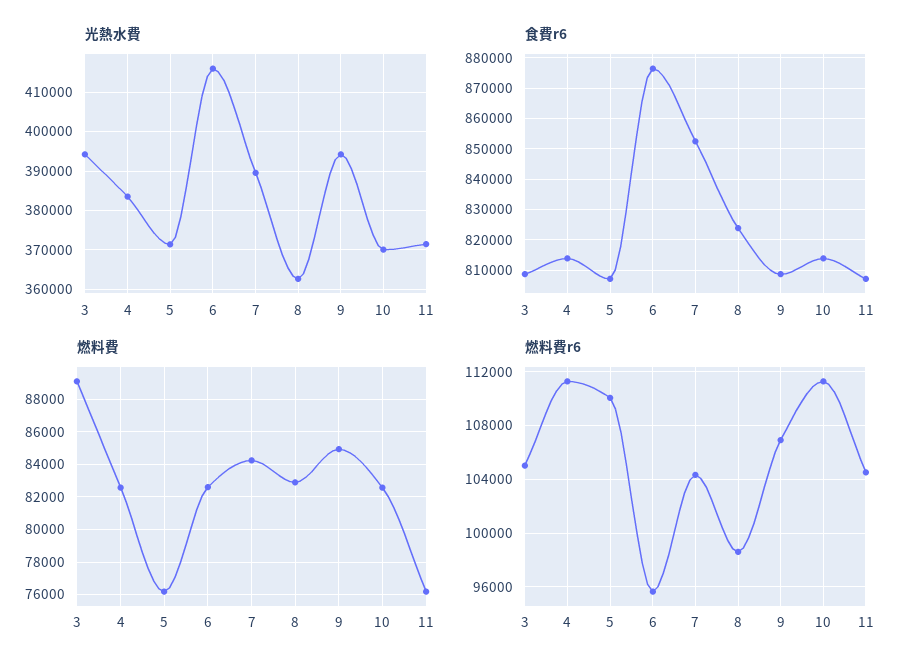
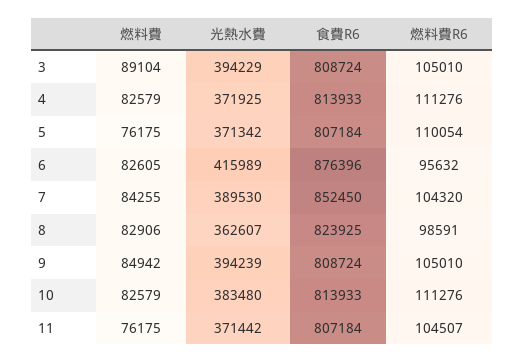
  {
    "光熱水費": {
      "3": 394229,
-     "4": 384000,
+     "4": 371925,
      "5": 371342,
      "6": 415989,
      "7": 389530,
      "8": 362607,
      "9": 394239,
-     "10": 370000,
+     "10": 383480,
      "11": 371442
    },
    "食費r6": {
      "3": 808724,
      "4": 813933,
      "5": 807184,
      "6": 876396,
      "7": 852450,
      "8": 823925,
      "9": 808724,
      "10": 813933,
      "11": 807184
    },
    "燃料費": {
      "3": 89104,
      "4": 82579,
      "5": 76175,
      "6": 82605,
      "7": 84255,
      "8": 82906,
      "9": 84942,
      "10": 82579,
      "11": 76175
    },
    "燃料費r6": {
      "3": 105010,
      "4": 111276,
      "5": 110054,
      "6": 95632,
      "7": 104320,
      "8": 98591,
-     "9": 107000,
+     "9": 105010,
      "10": 111276,
      "11": 104507
    }
  }

